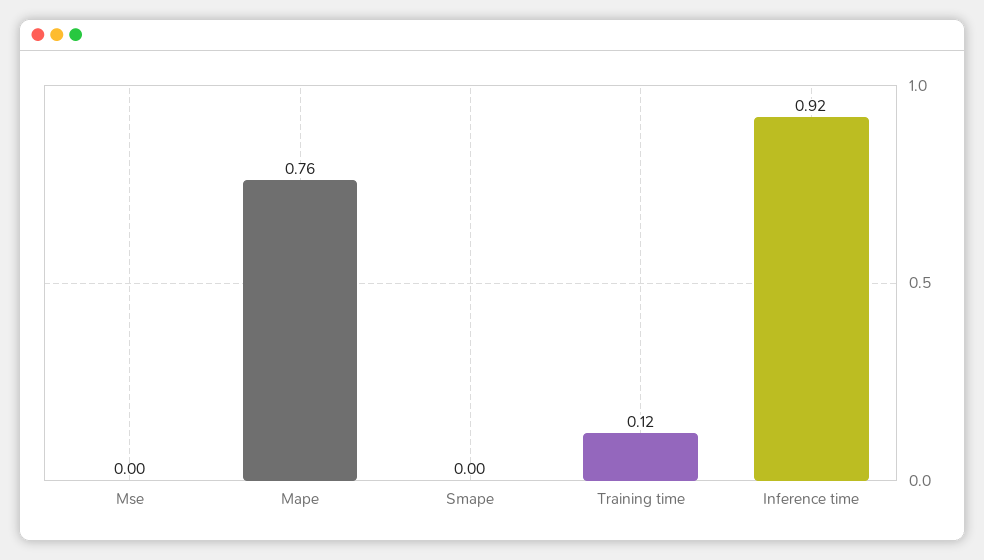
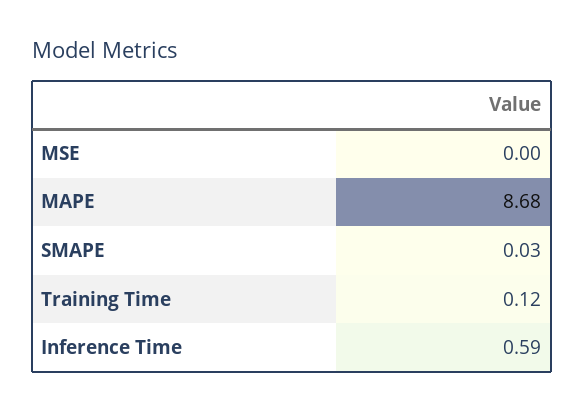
  {
    "Mse": 0,
-   "Mape": 0.76,
+   "Mape": 8.68,
-   "Smape": 0,
+   "Smape": 0.03,
    "Training time": 0.12,
-   "Inference time": 0.92
+   "Inference time": 0.59
  }

